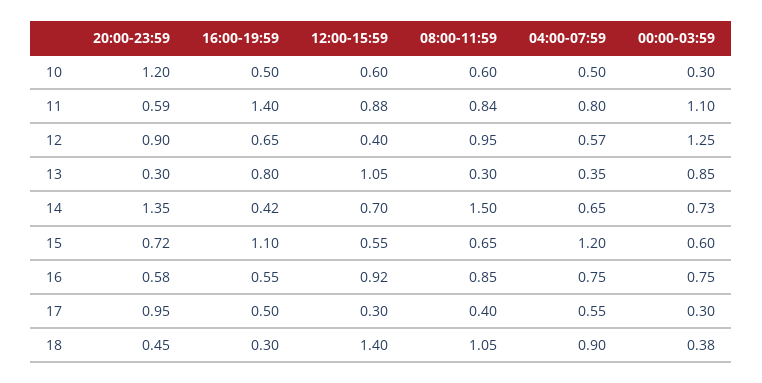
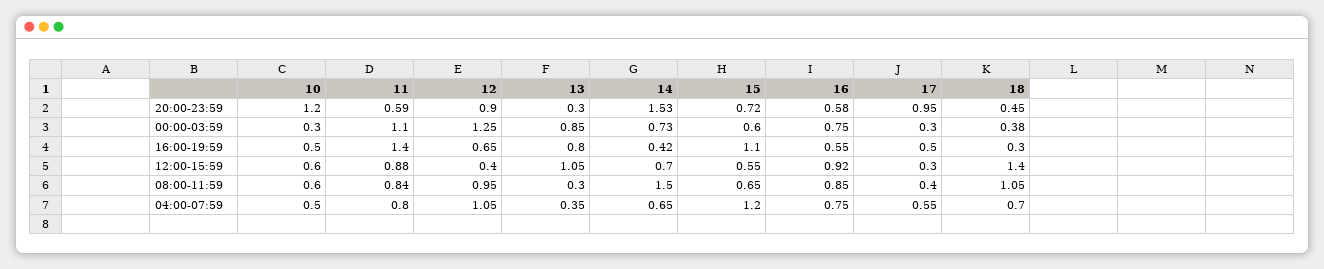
  {
    "20:00-23:59": {
      "10": 1.2,
      "11": 0.59,
      "12": 0.9,
      "13": 0.3,
-     "14": 1.35,
+     "14": 1.53,
      "15": 0.72,
      "16": 0.58,
      "17": 0.95,
      "18": 0.45
    },
    "16:00-19:59": {
      "10": 0.5,
      "11": 1.4,
      "12": 0.65,
      "13": 0.8,
      "14": 0.42,
      "15": 1.1,
      "16": 0.55,
      "17": 0.5,
      "18": 0.3
    },
    "12:00-15:59": {
      "10": 0.6,
      "11": 0.88,
      "12": 0.4,
      "13": 1.05,
      "14": 0.7,
      "15": 0.55,
      "16": 0.92,
      "17": 0.3,
      "18": 1.4
    },
    "08:00-11:59": {
      "10": 0.6,
      "11": 0.84,
      "12": 0.95,
      "13": 0.3,
      "14": 1.5,
      "15": 0.65,
      "16": 0.85,
      "17": 0.4,
      "18": 1.05
    },
    "04:00-07:59": {
      "10": 0.5,
      "11": 0.8,
-     "12": 0.57,
+     "12": 1.05,
      "13": 0.35,
      "14": 0.65,
      "15": 1.2,
      "16": 0.75,
      "17": 0.55,
-     "18": 0.9
+     "18": 0.7
    },
    "00:00-03:59": {
      "10": 0.3,
      "11": 1.1,
      "12": 1.25,
      "13": 0.85,
      "14": 0.73,
      "15": 0.6,
      "16": 0.75,
      "17": 0.3,
      "18": 0.38
    }
  }

